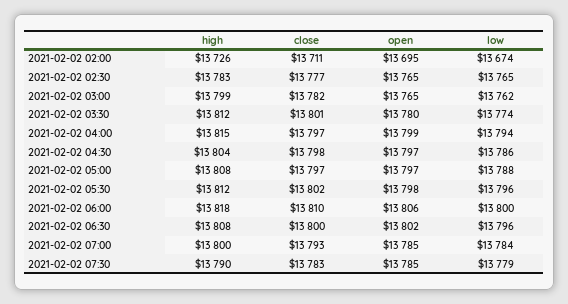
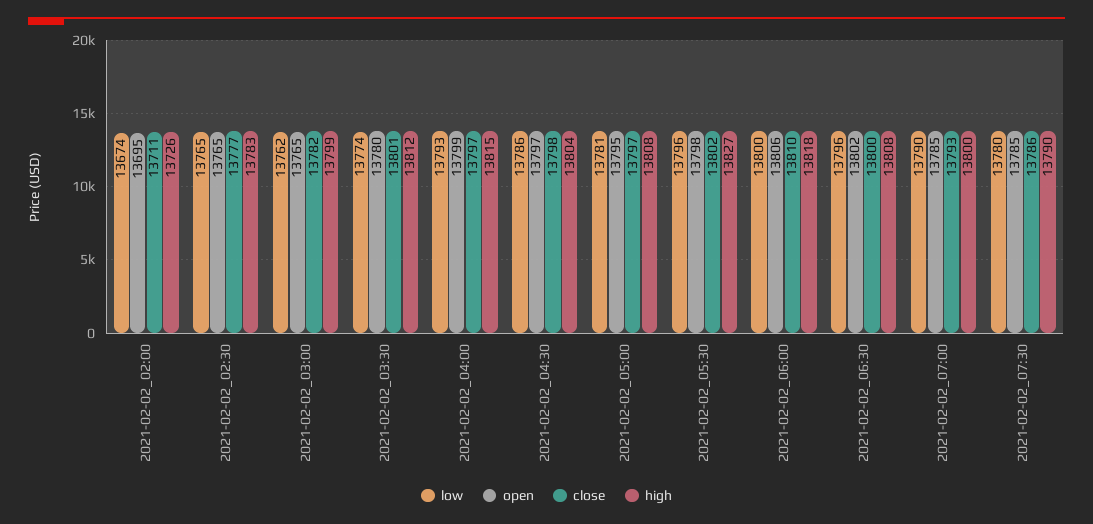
  {
    "high": {
      "2021-02-02 02:00": 13726,
      "2021-02-02 02:30": 13783,
      "2021-02-02 03:00": 13799,
      "2021-02-02 03:30": 13812,
      "2021-02-02 04:00": 13815,
      "2021-02-02 04:30": 13804,
      "2021-02-02 05:00": 13808,
-     "2021-02-02 05:30": 13812,
+     "2021-02-02 05:30": 13827,
      "2021-02-02 06:00": 13818,
      "2021-02-02 06:30": 13808,
      "2021-02-02 07:00": 13800,
      "2021-02-02 07:30": 13790
    },
    "close": {
      "2021-02-02 02:00": 13711,
      "2021-02-02 02:30": 13777,
      "2021-02-02 03:00": 13782,
      "2021-02-02 03:30": 13801,
      "2021-02-02 04:00": 13797,
      "2021-02-02 04:30": 13798,
      "2021-02-02 05:00": 13797,
      "2021-02-02 05:30": 13802,
      "2021-02-02 06:00": 13810,
      "2021-02-02 06:30": 13800,
      "2021-02-02 07:00": 13793,
-     "2021-02-02 07:30": 13783
+     "2021-02-02 07:30": 13786
    },
    "open": {
      "2021-02-02 02:00": 13695,
      "2021-02-02 02:30": 13765,
      "2021-02-02 03:00": 13765,
      "2021-02-02 03:30": 13780,
      "2021-02-02 04:00": 13799,
      "2021-02-02 04:30": 13797,
-     "2021-02-02 05:00": 13797,
+     "2021-02-02 05:00": 13795,
      "2021-02-02 05:30": 13798,
      "2021-02-02 06:00": 13806,
      "2021-02-02 06:30": 13802,
      "2021-02-02 07:00": 13785,
      "2021-02-02 07:30": 13785
    },
    "low": {
      "2021-02-02 02:00": 13674,
      "2021-02-02 02:30": 13765,
      "2021-02-02 03:00": 13762,
      "2021-02-02 03:30": 13774,
-     "2021-02-02 04:00": 13794,
+     "2021-02-02 04:00": 13793,
      "2021-02-02 04:30": 13786,
-     "2021-02-02 05:00": 13788,
+     "2021-02-02 05:00": 13781,
      "2021-02-02 05:30": 13796,
      "2021-02-02 06:00": 13800,
      "2021-02-02 06:30": 13796,
-     "2021-02-02 07:00": 13784,
+     "2021-02-02 07:00": 13790,
-     "2021-02-02 07:30": 13779
+     "2021-02-02 07:30": 13780
    }
  }

